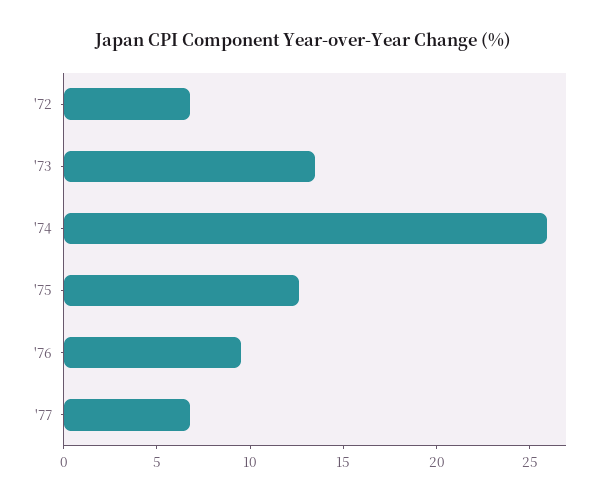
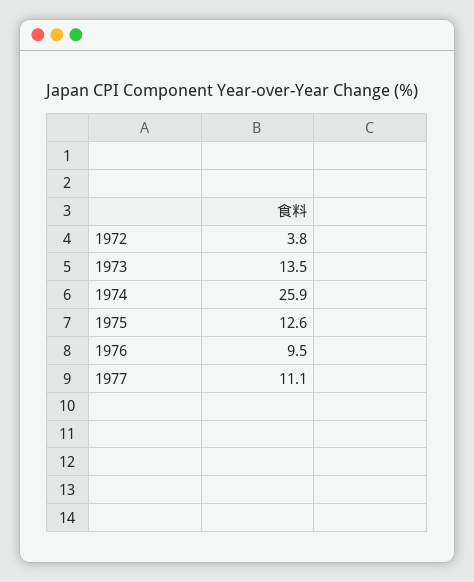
  {
-   "'72": 7,
+   "'72": 3.8,
    "'73": 13.5,
    "'74": 25.9,
    "'75": 12.6,
    "'76": 9.5,
-   "'77": 7
+   "'77": 11.1
  }

